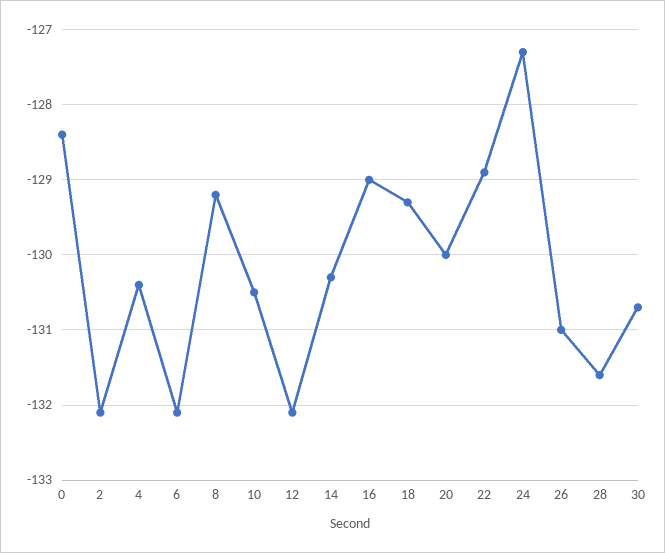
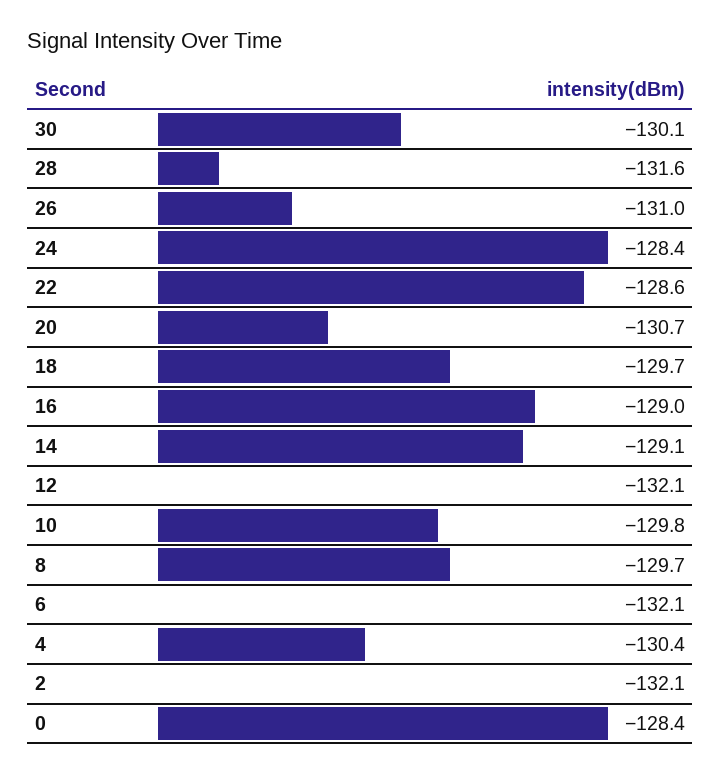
  {
    "0": -128.4,
    "2": -132.1,
    "4": -130.4,
    "6": -132.1,
-   "8": -129.2,
+   "8": -129.7,
-   "10": -130.5,
+   "10": -129.8,
    "12": -132.1,
-   "14": -130.3,
+   "14": -129.1,
    "16": -129,
-   "18": -129.3,
+   "18": -129.7,
-   "20": -130,
+   "20": -130.7,
-   "22": -128.9,
+   "22": -128.6,
-   "24": -127.3,
+   "24": -128.4,
    "26": -131,
    "28": -131.6,
-   "30": -130.7
+   "30": -130.1
  }

